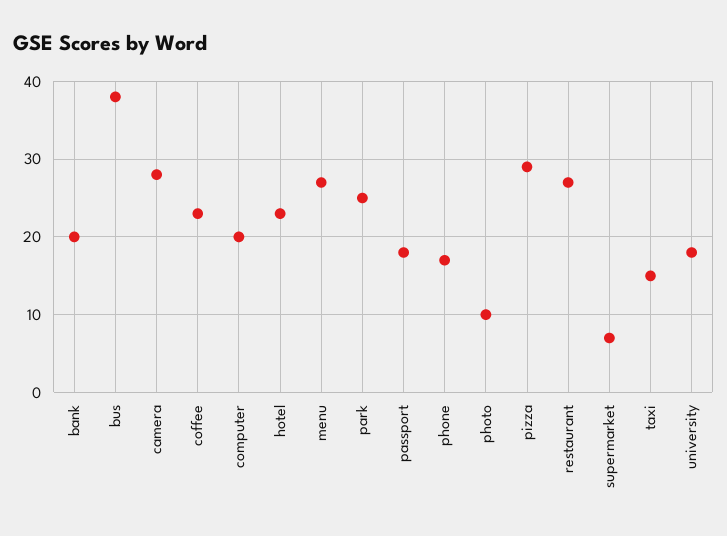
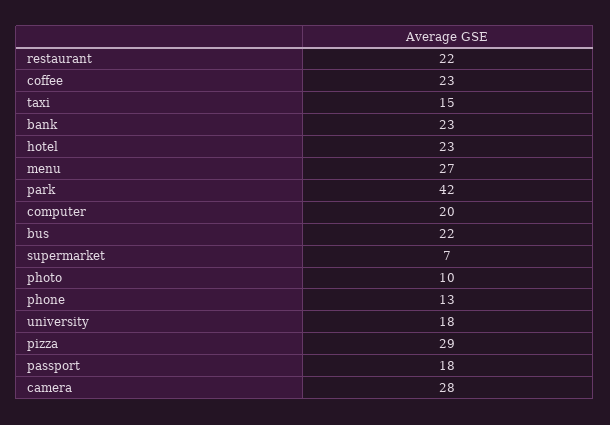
  {
-   "bank": 20,
+   "bank": 23,
-   "bus": 38,
+   "bus": 22,
    "camera": 28,
    "coffee": 23,
    "computer": 20,
    "hotel": 23,
    "menu": 27,
-   "park": 25,
+   "park": 42,
    "passport": 18,
-   "phone": 17,
+   "phone": 13,
    "photo": 10,
    "pizza": 29,
-   "restaurant": 27,
+   "restaurant": 22,
    "supermarket": 7,
    "taxi": 15,
    "university": 18
  }

